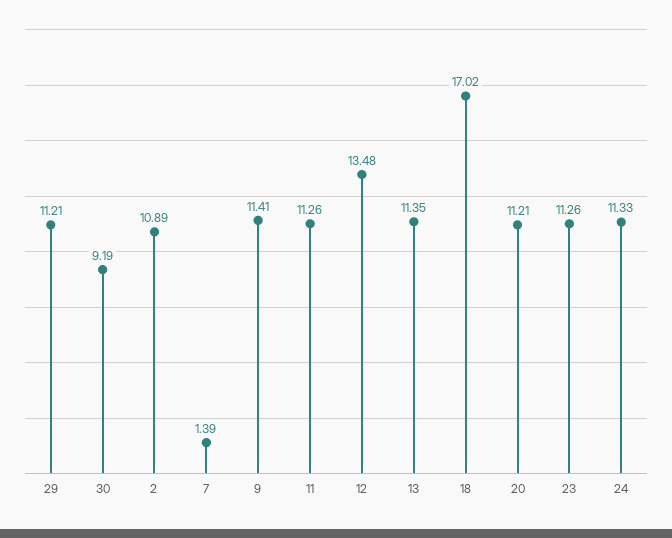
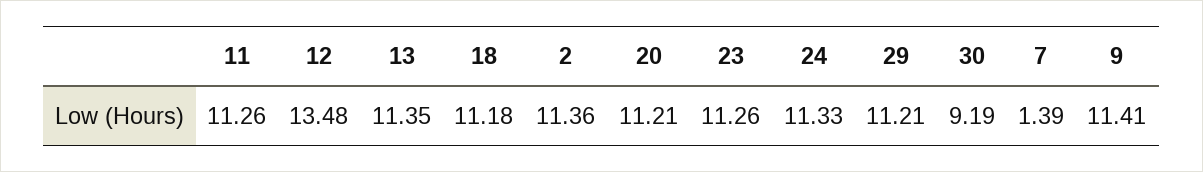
  {
    "29": 11.21,
    "30": 9.19,
-   "2": 10.89,
+   "2": 11.36,
    "7": 1.39,
    "9": 11.41,
    "11": 11.26,
    "12": 13.48,
    "13": 11.35,
-   "18": 17.02,
+   "18": 11.18,
    "20": 11.21,
    "23": 11.26,
    "24": 11.33
  }

